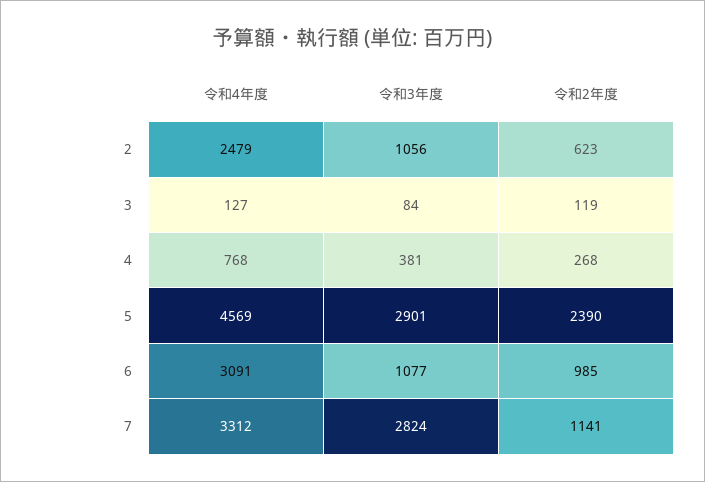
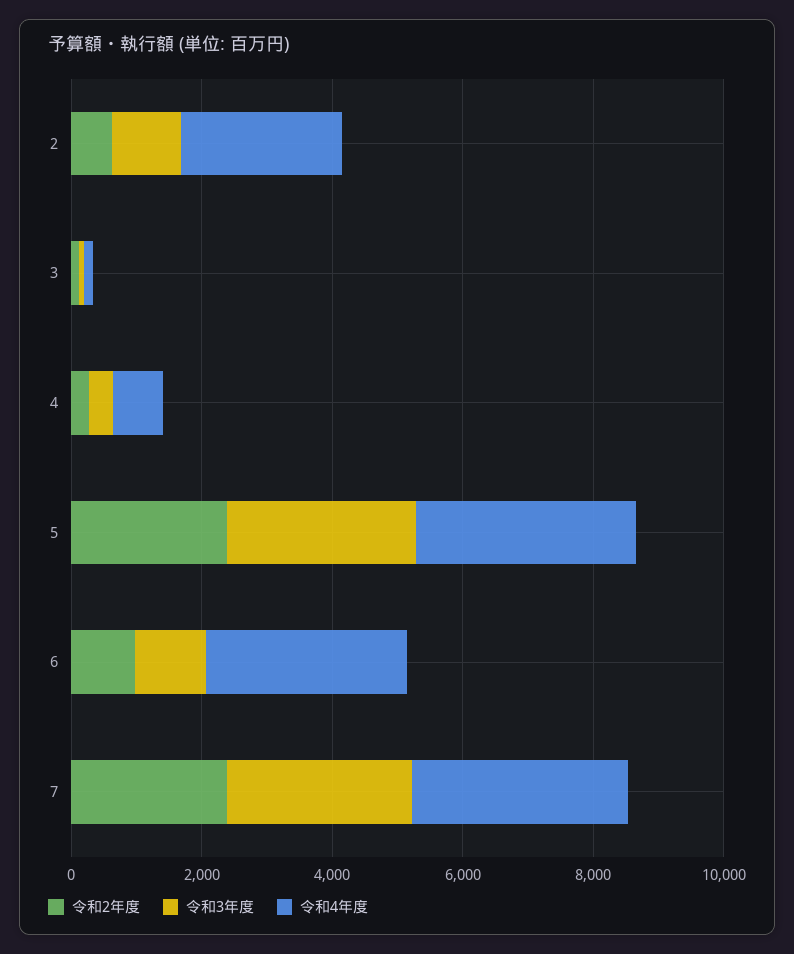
  {
    "令和4年度": {
      "2": 2479,
      "3": 127,
      "4": 768,
-     "5": 4569,
+     "5": 3500,
      "6": 3091,
      "7": 3312
    },
    "令和3年度": {
      "2": 1056,
      "3": 84,
      "4": 381,
      "5": 2901,
      "6": 1077,
      "7": 2824
    },
    "令和2年度": {
      "2": 623,
      "3": 119,
      "4": 268,
      "5": 2390,
      "6": 985,
-     "7": 1141
+     "7": 2500
    }
  }

